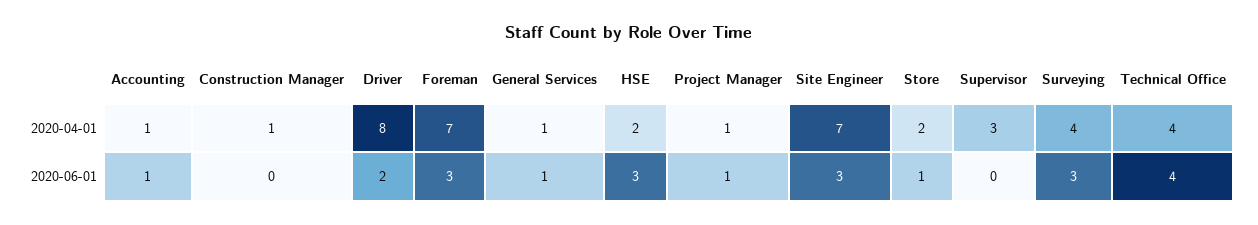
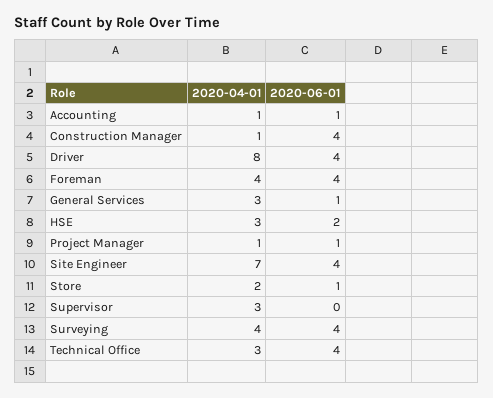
  {
    "Accounting": {
      "2020-04-01": 1,
      "2020-06-01": 1
    },
    "Construction Manager": {
      "2020-04-01": 1,
-     "2020-06-01": 0
+     "2020-06-01": 4
    },
    "Driver": {
      "2020-04-01": 8,
-     "2020-06-01": 2
+     "2020-06-01": 4
    },
    "Foreman": {
-     "2020-04-01": 7,
+     "2020-04-01": 4,
-     "2020-06-01": 3
+     "2020-06-01": 4
    },
    "General Services": {
-     "2020-04-01": 1,
+     "2020-04-01": 3,
      "2020-06-01": 1
    },
    "HSE": {
-     "2020-04-01": 2,
+     "2020-04-01": 3,
-     "2020-06-01": 3
+     "2020-06-01": 2
    },
    "Project Manager": {
      "2020-04-01": 1,
      "2020-06-01": 1
    },
    "Site Engineer": {
      "2020-04-01": 7,
-     "2020-06-01": 3
+     "2020-06-01": 4
    },
    "Store": {
      "2020-04-01": 2,
      "2020-06-01": 1
    },
    "Supervisor": {
      "2020-04-01": 3,
      "2020-06-01": 0
    },
    "Surveying": {
      "2020-04-01": 4,
-     "2020-06-01": 3
+     "2020-06-01": 4
    },
    "Technical Office": {
-     "2020-04-01": 4,
+     "2020-04-01": 3,
      "2020-06-01": 4
    }
  }

